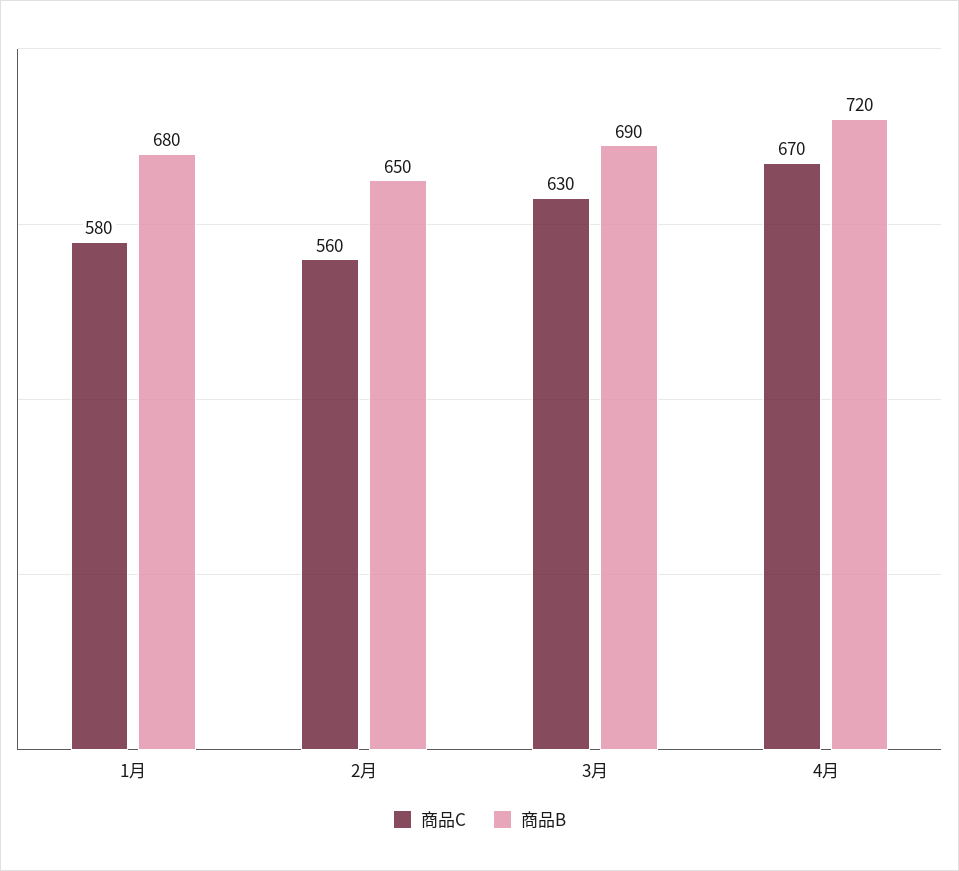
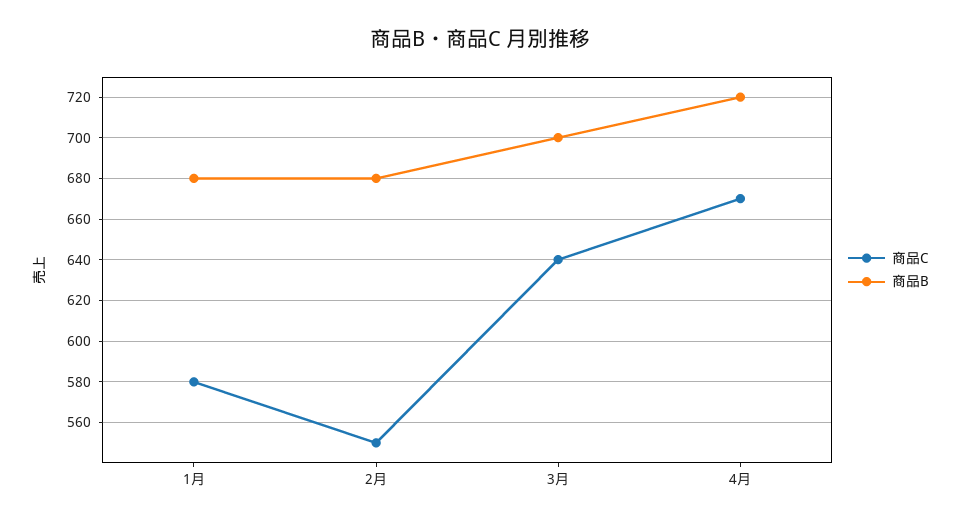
  {
    "商品C": {
      "1月": 580,
-     "2月": 560,
+     "2月": 550,
-     "3月": 630,
+     "3月": 640,
      "4月": 670
    },
    "商品B": {
      "1月": 680,
-     "2月": 650,
+     "2月": 680,
-     "3月": 690,
+     "3月": 700,
      "4月": 720
    }
  }

